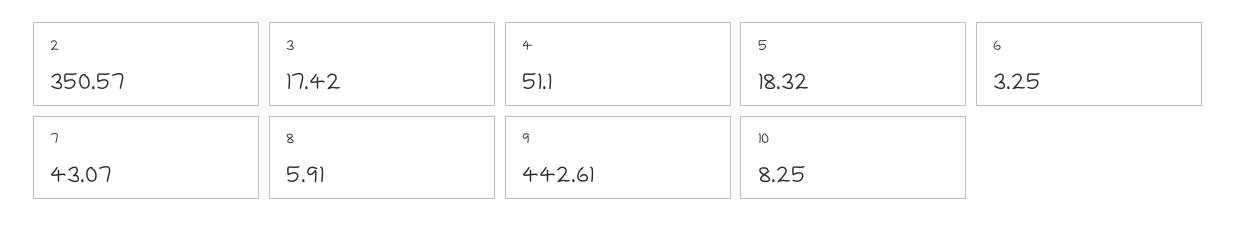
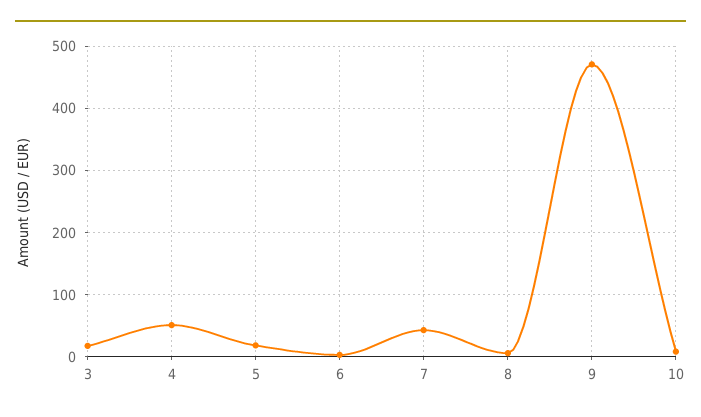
  {
-   "2": 350.57,
    "3": 17.42,
    "4": 51.1,
    "5": 18.32,
    "6": 3.25,
    "7": 43.07,
    "8": 5.91,
-   "9": 442.61,
+   "9": 470,
    "10": 8.25
  }

